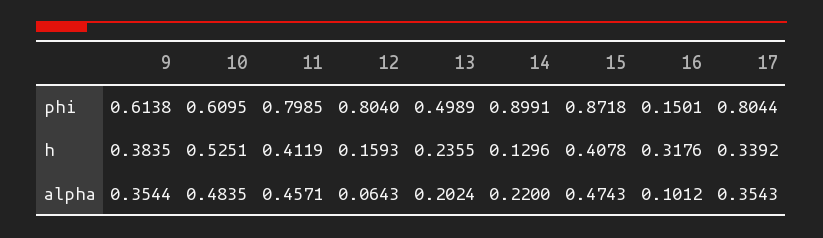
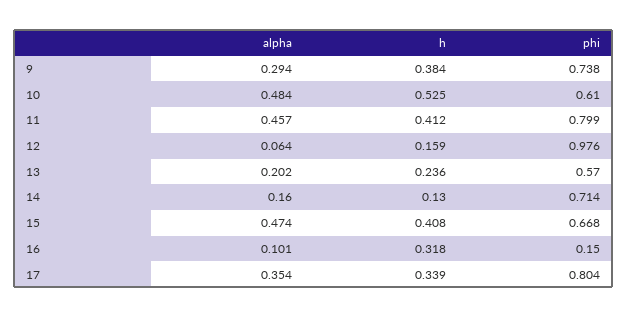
  {
    "9": {
-     "phi": 0.6138,
+     "phi": 0.738,
      "h": 0.3835,
-     "alpha": 0.3544
+     "alpha": 0.294
    },
    "10": {
      "phi": 0.6095,
      "h": 0.5251,
      "alpha": 0.4835
    },
    "11": {
      "phi": 0.7985,
      "h": 0.4119,
      "alpha": 0.4571
    },
    "12": {
-     "phi": 0.804,
+     "phi": 0.976,
      "h": 0.1593,
      "alpha": 0.0643
    },
    "13": {
-     "phi": 0.4989,
+     "phi": 0.57,
      "h": 0.2355,
      "alpha": 0.2024
    },
    "14": {
-     "phi": 0.8991,
+     "phi": 0.714,
      "h": 0.1296,
-     "alpha": 0.22
+     "alpha": 0.16
    },
    "15": {
-     "phi": 0.8718,
+     "phi": 0.668,
      "h": 0.4078,
      "alpha": 0.4743
    },
    "16": {
      "phi": 0.1501,
      "h": 0.3176,
      "alpha": 0.1012
    },
    "17": {
      "phi": 0.8044,
      "h": 0.3392,
      "alpha": 0.3543
    }
  }

